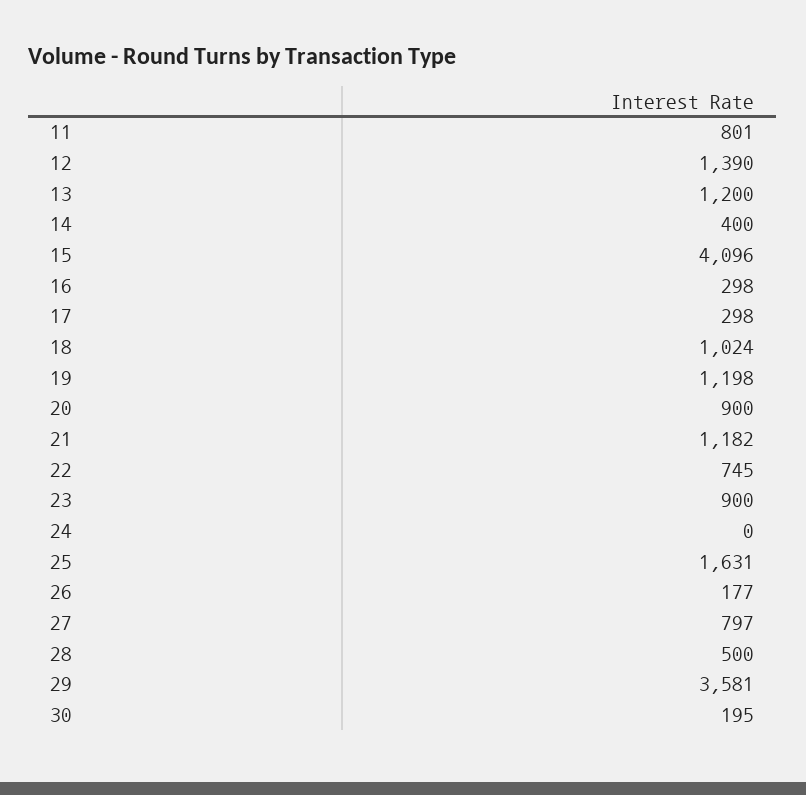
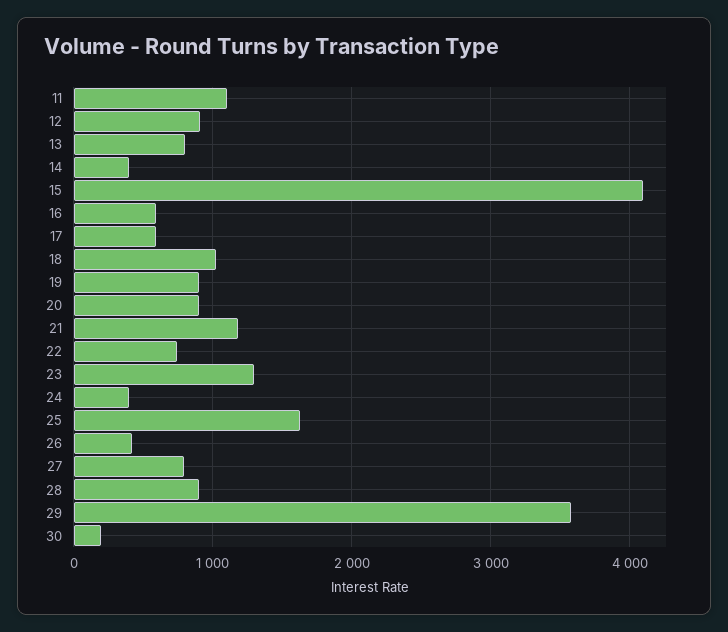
  {
-   "11": 801,
+   "11": 1100,
-   "12": 1390,
+   "12": 900,
-   "13": 1200,
+   "13": 800,
    "14": 400,
    "15": 4096,
-   "16": 298,
+   "16": 600,
-   "17": 298,
+   "17": 600,
    "18": 1024,
-   "19": 1198,
+   "19": 900,
    "20": 900,
    "21": 1182,
    "22": 745,
-   "23": 900,
+   "23": 1300,
-   "24": 0,
+   "24": 400,
    "25": 1631,
-   "26": 177,
+   "26": 400,
    "27": 797,
-   "28": 500,
+   "28": 900,
    "29": 3581,
    "30": 195
  }

